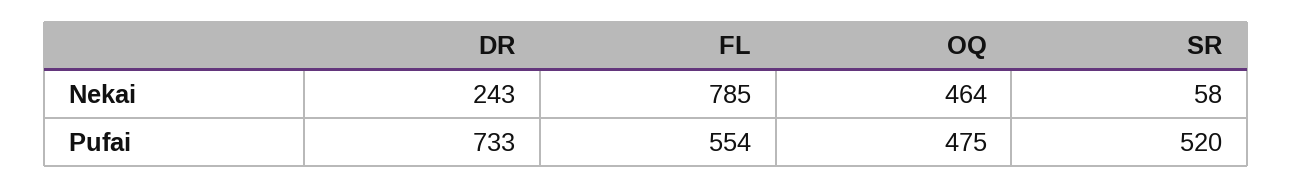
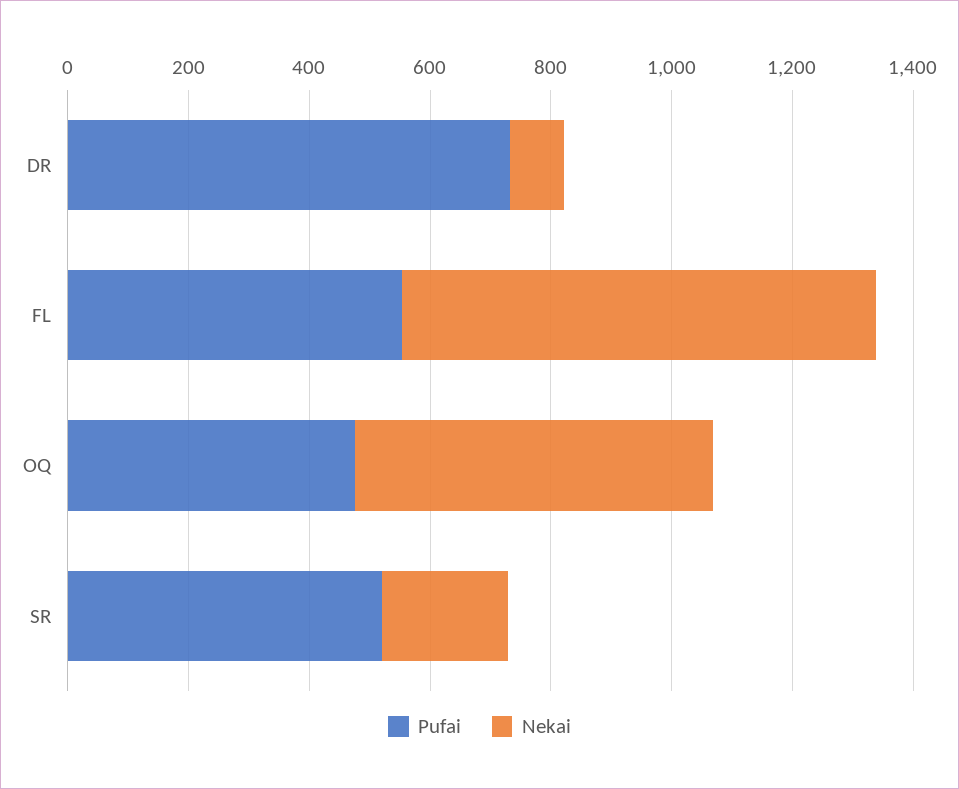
  {
    "Nekai": {
-     "DR": 243,
+     "DR": 100,
      "FL": 785,
-     "OQ": 464,
+     "OQ": 600,
-     "SR": 58
+     "SR": 200
    },
    "Pufai": {
      "DR": 733,
      "FL": 554,
      "OQ": 475,
      "SR": 520
    }
  }

